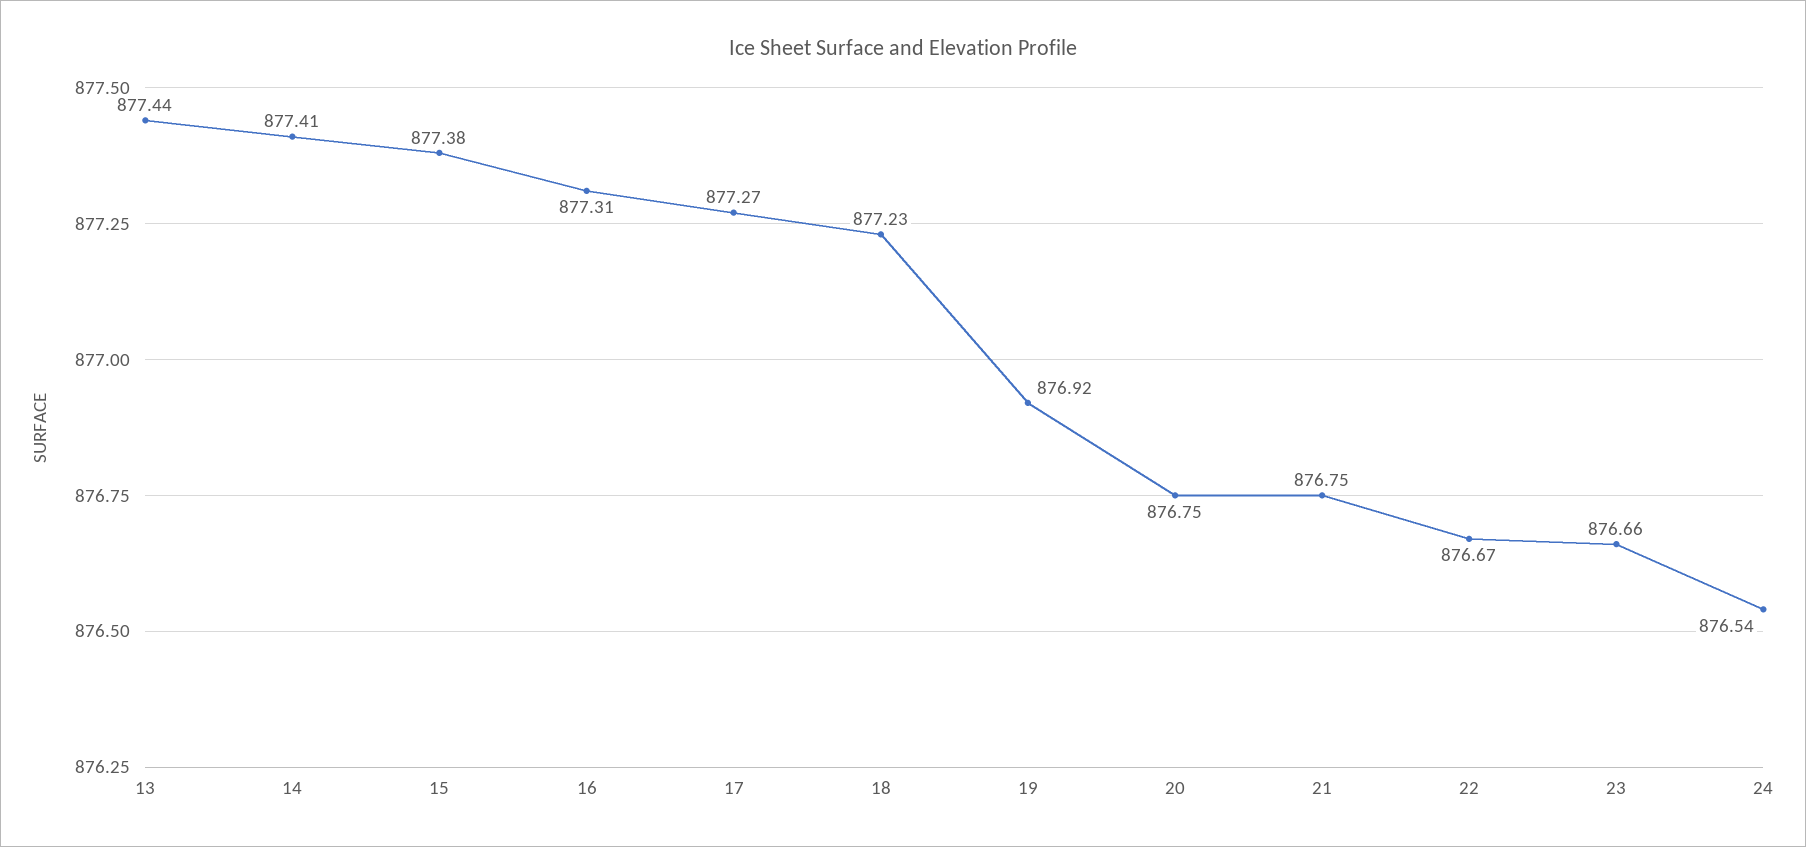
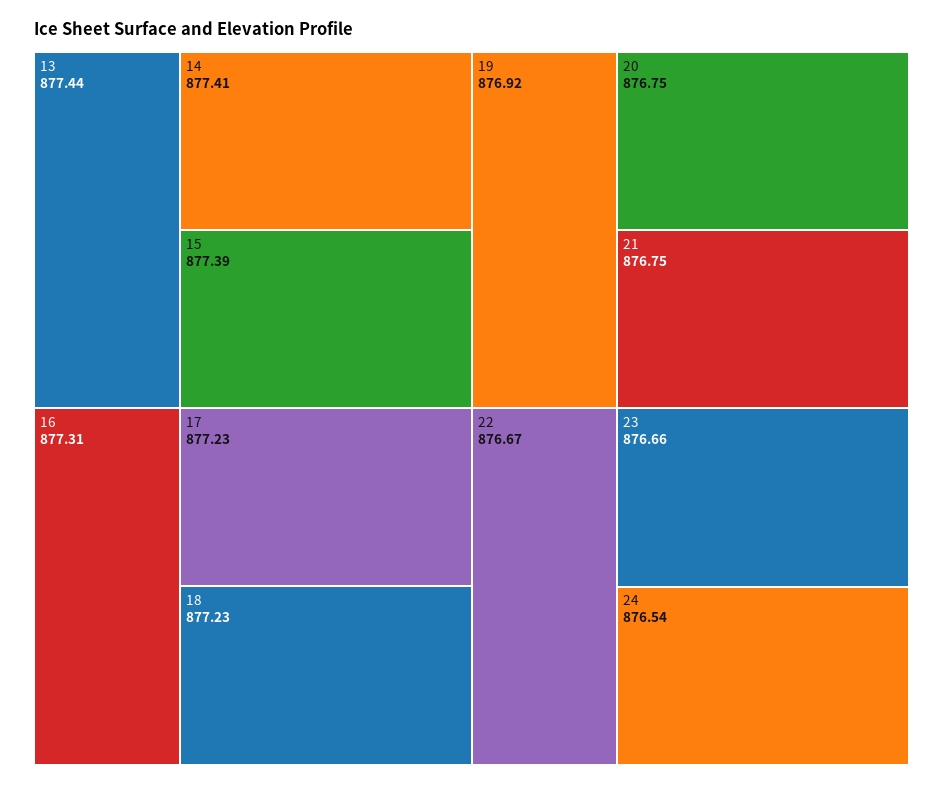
  {
    "13": 877.44,
    "14": 877.41,
-   "15": 877.38,
+   "15": 877.39,
    "16": 877.31,
-   "17": 877.27,
+   "17": 877.23,
    "18": 877.23,
    "19": 876.92,
    "20": 876.75,
    "21": 876.75,
    "22": 876.67,
    "23": 876.66,
    "24": 876.54
  }

